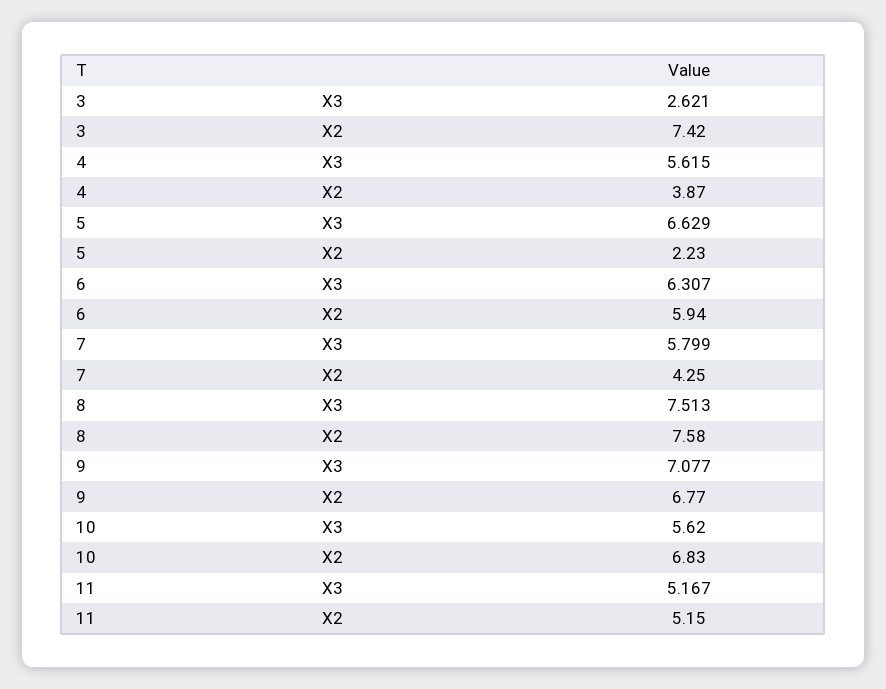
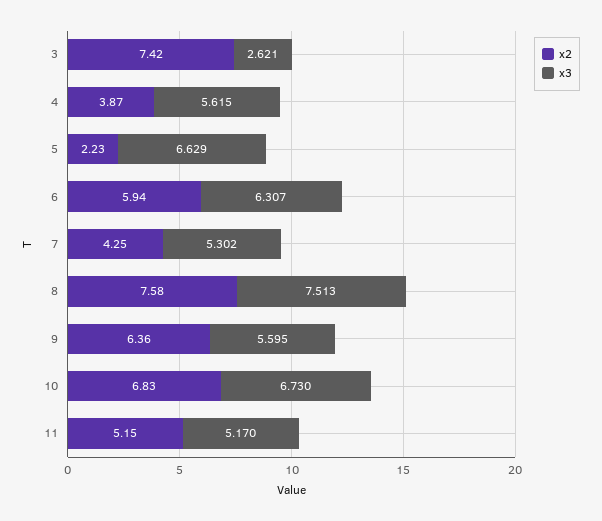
  {
    "X3": {
      "3": 2.621,
      "4": 5.615,
      "5": 6.629,
      "6": 6.307,
-     "7": 5.799,
+     "7": 5.302,
      "8": 7.513,
-     "9": 7.077,
+     "9": 5.595,
-     "10": 5.62,
+     "10": 6.73,
-     "11": 5.167
+     "11": 5.17
    },
    "X2": {
      "3": 7.42,
      "4": 3.87,
      "5": 2.23,
      "6": 5.94,
      "7": 4.25,
      "8": 7.58,
-     "9": 6.77,
+     "9": 6.36,
      "10": 6.83,
      "11": 5.15
    }
  }

